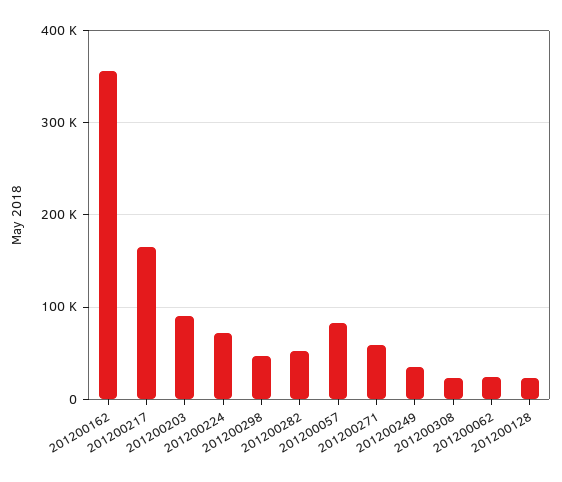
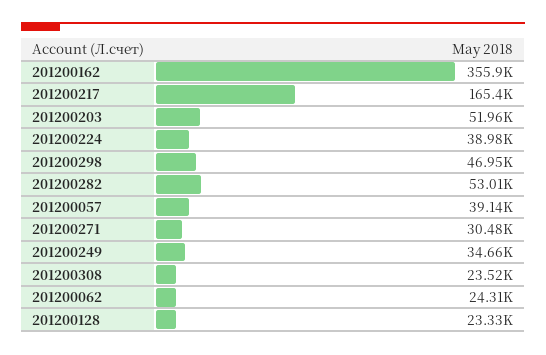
  {
    "201200162": 355900,
    "201200217": 165400,
-   "201200203": 90000,
+   "201200203": 51960,
-   "201200224": 70000,
+   "201200224": 38980,
    "201200298": 46950,
    "201200282": 53010,
-   "201200057": 80000,
+   "201200057": 39140,
-   "201200271": 60000,
+   "201200271": 30480,
    "201200249": 34660,
    "201200308": 23520,
    "201200062": 24310,
    "201200128": 23330
  }

